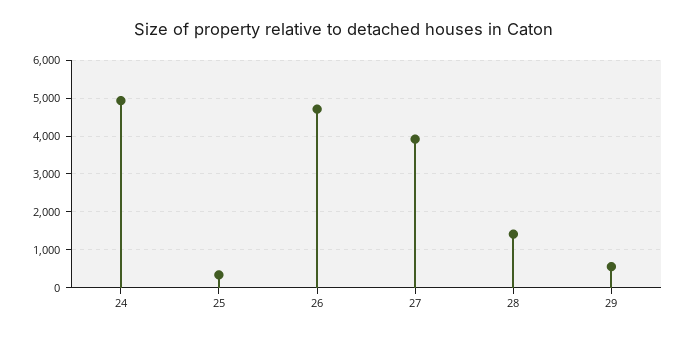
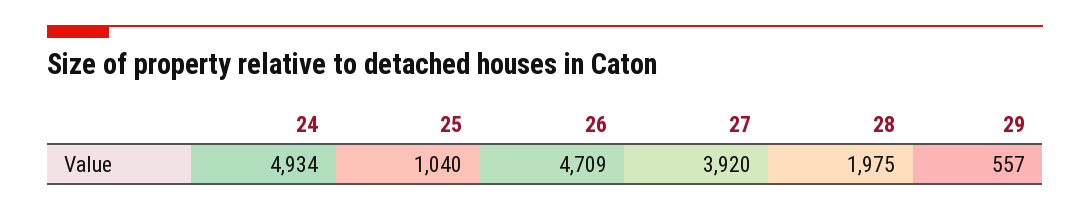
  {
    "24": 4934,
-   "25": 400,
+   "25": 1040,
    "26": 4709,
    "27": 3920,
-   "28": 1400,
+   "28": 1975,
    "29": 557
  }

